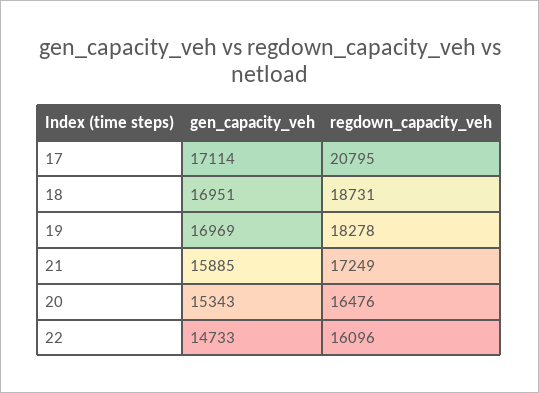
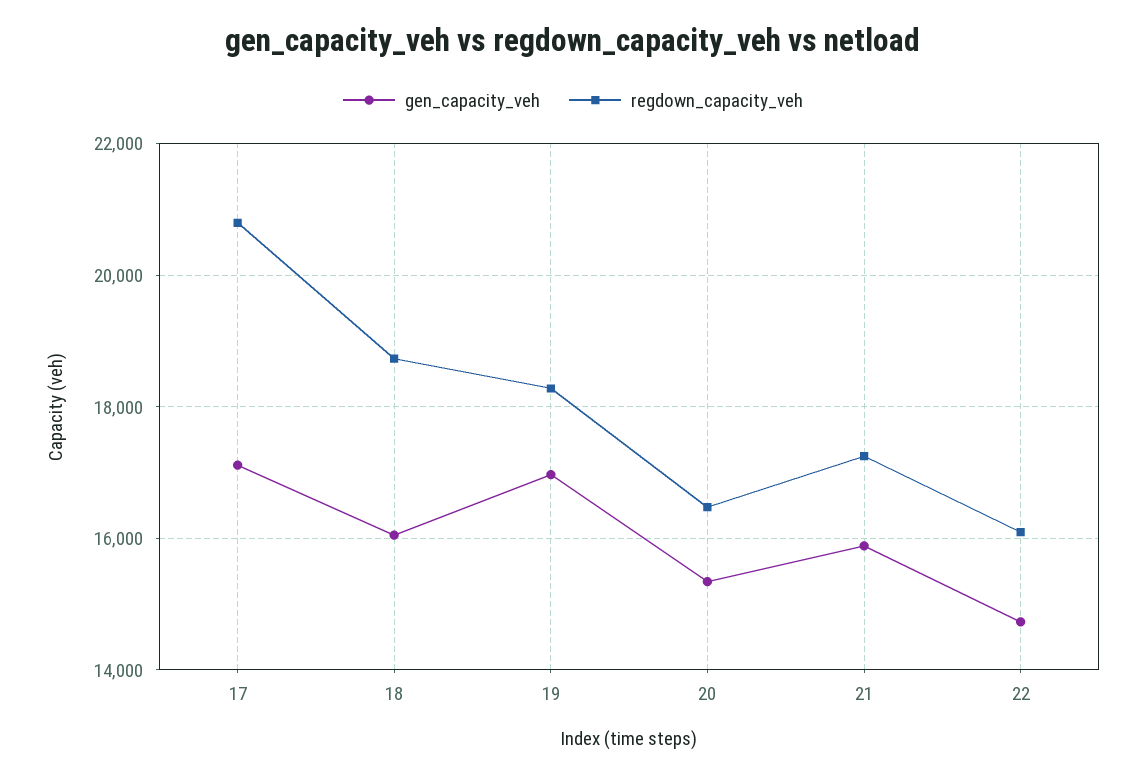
  {
    "gen_capacity_veh": {
      "17": 17114,
-     "18": 16951,
+     "18": 16000,
      "19": 16969,
      "21": 15885,
      "20": 15343,
      "22": 14733
    },
    "regdown_capacity_veh": {
      "17": 20795,
      "18": 18731,
      "19": 18278,
      "21": 17249,
      "20": 16476,
      "22": 16096
    }
  }

